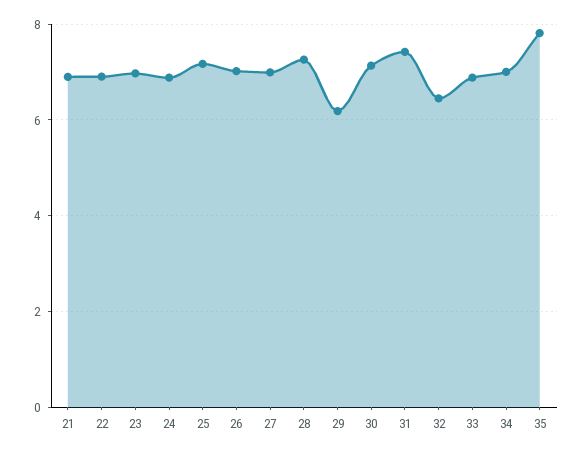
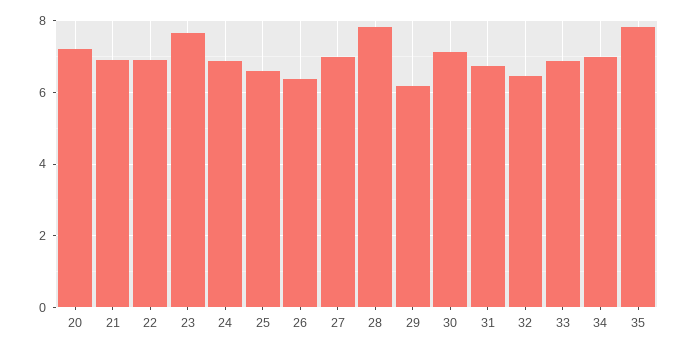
  {
    "21": 7,
    "22": 7,
-   "23": 7,
+   "23": 7.6,
    "24": 6.8,
-   "25": 7.2,
+   "25": 6.6,
-   "26": 7,
+   "26": 6.4,
    "27": 7,
-   "28": 7.2,
+   "28": 7.8,
    "29": 6.2,
    "30": 7.2,
-   "31": 7.4,
+   "31": 6.8,
    "32": 6.4,
    "33": 6.8,
    "34": 7,
-   "35": 7.8
+   "35": 7.8,
+   "20": 7.2
  }

